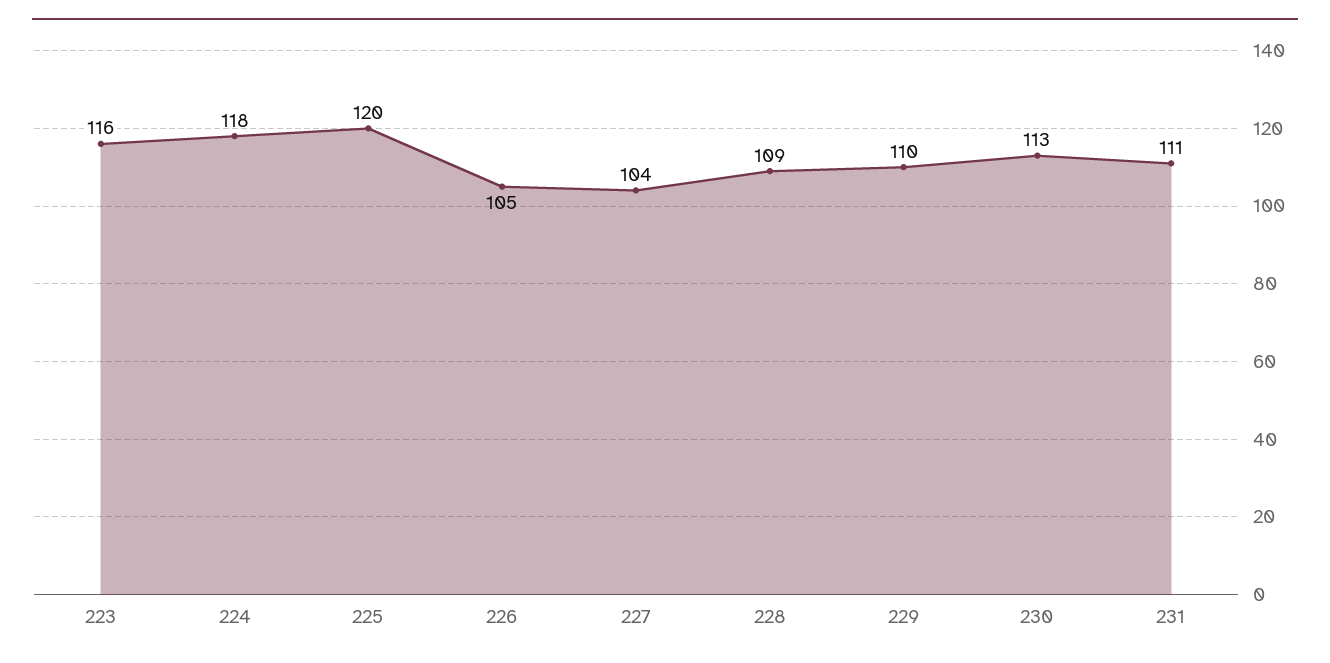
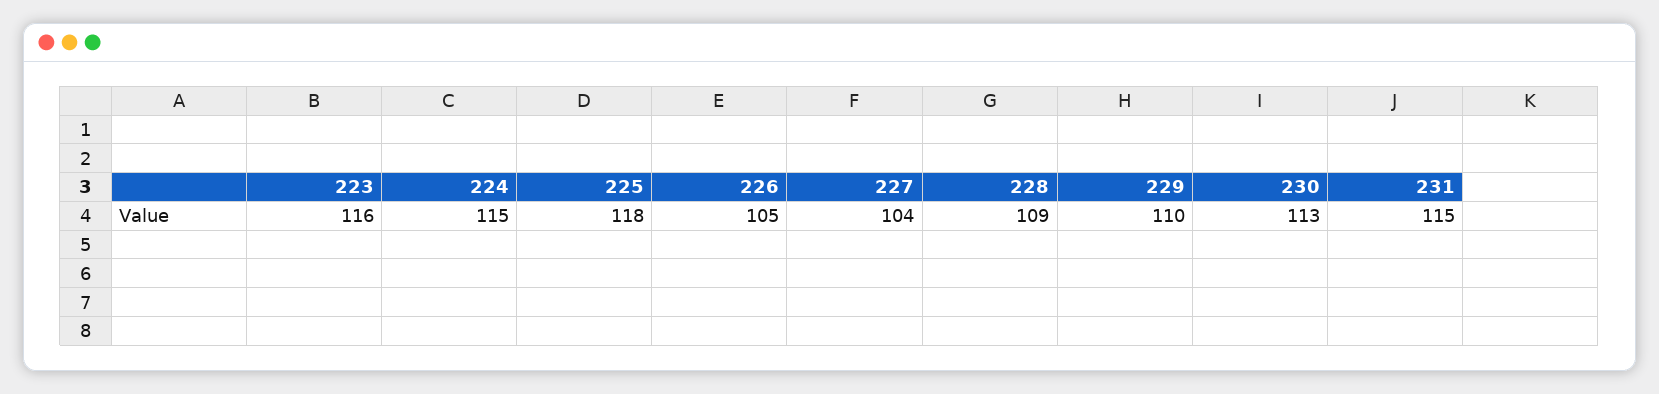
  {
    "223": 116,
-   "224": 118,
+   "224": 115,
-   "225": 120,
+   "225": 118,
    "226": 105,
    "227": 104,
    "228": 109,
    "229": 110,
    "230": 113,
-   "231": 111
+   "231": 115
  }

